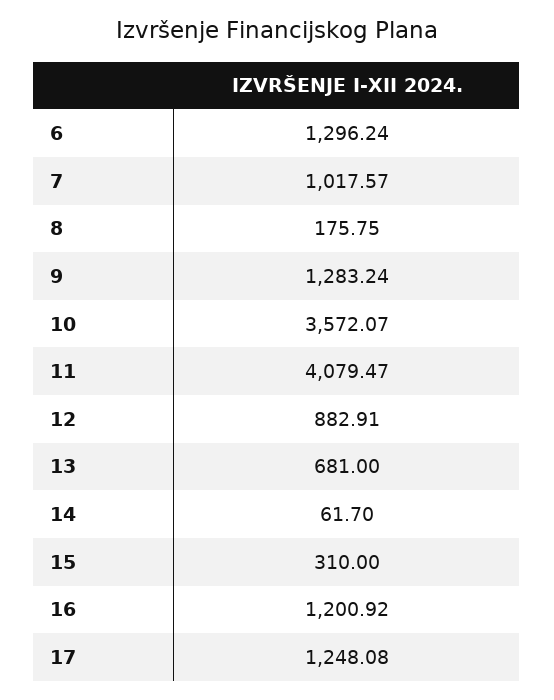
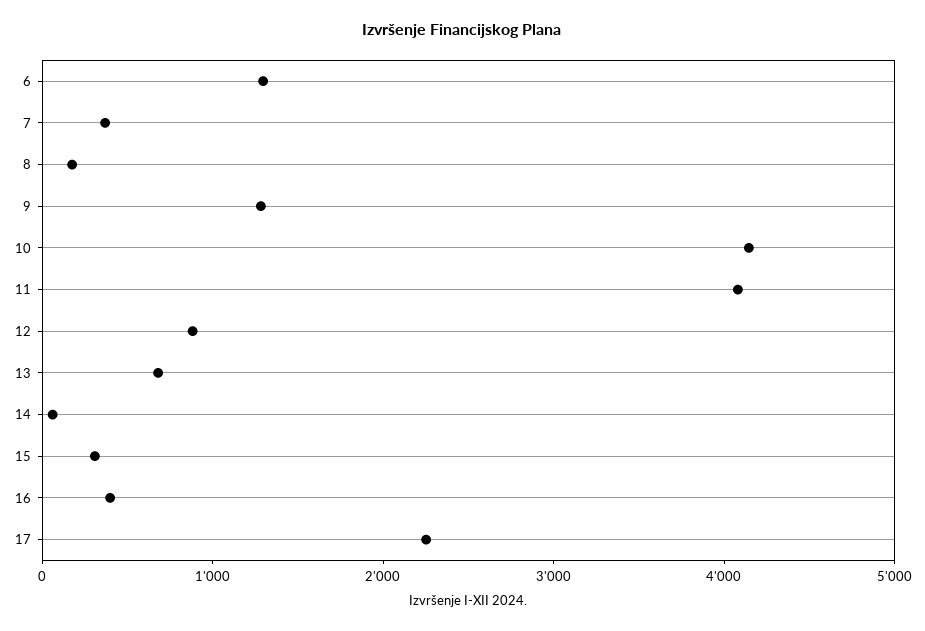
  {
    "6": 1296.24,
-   "7": 1017.57,
+   "7": 400,
    "8": 175.75,
    "9": 1283.24,
-   "10": 3572.07,
+   "10": 4200,
    "11": 4079.47,
    "12": 882.91,
    "13": 681,
    "14": 61.7,
    "15": 310,
-   "16": 1200.92,
+   "16": 400,
-   "17": 1248.08
+   "17": 2200
  }

